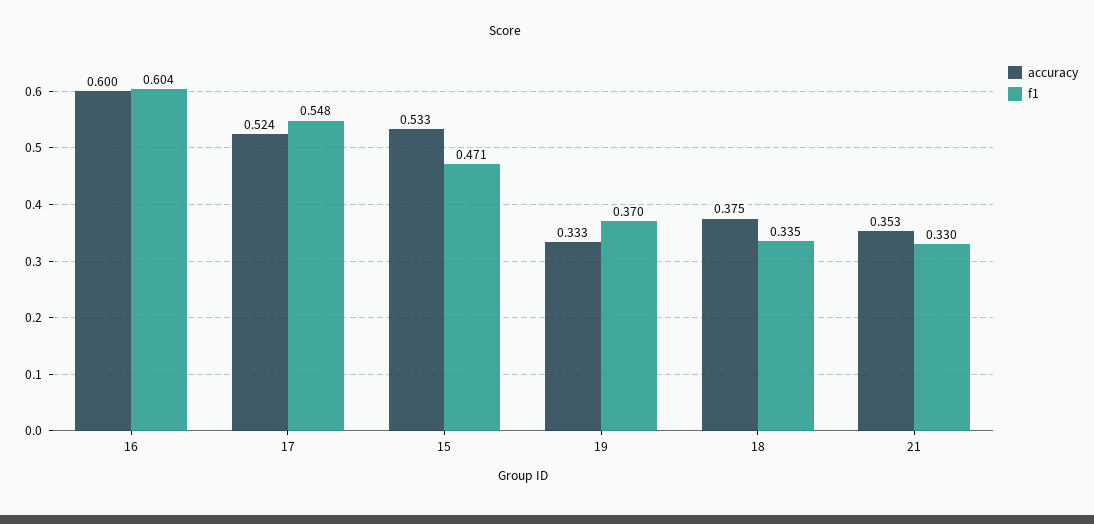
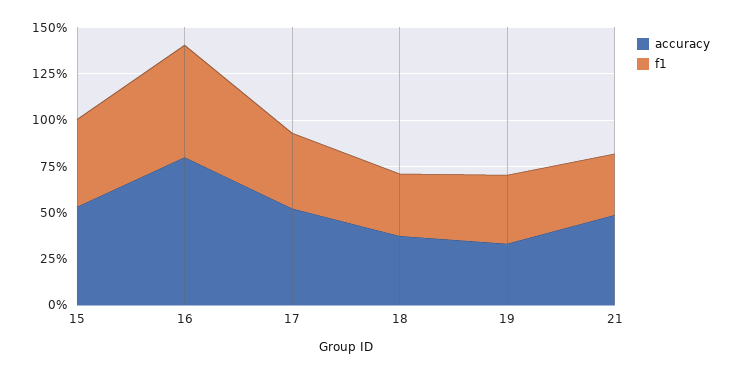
  {
    "accuracy": {
-     "16": 0.6,
+     "16": 0.8,
      "17": 0.524,
      "15": 0.533,
      "19": 0.333,
      "18": 0.375,
-     "21": 0.353
+     "21": 0.5
    },
    "f1": {
      "16": 0.604,
-     "17": 0.548,
+     "17": 0.4,
      "15": 0.471,
      "19": 0.37,
      "18": 0.335,
      "21": 0.33
    }
  }

